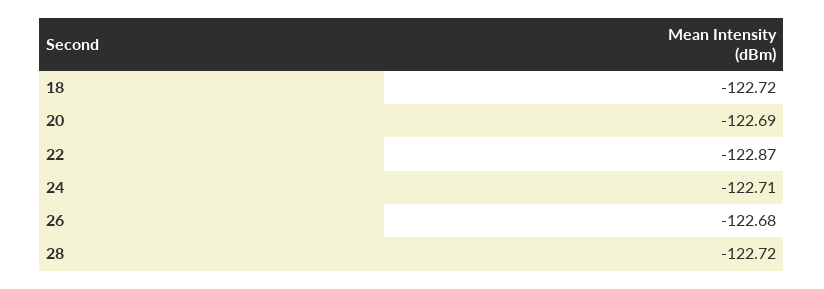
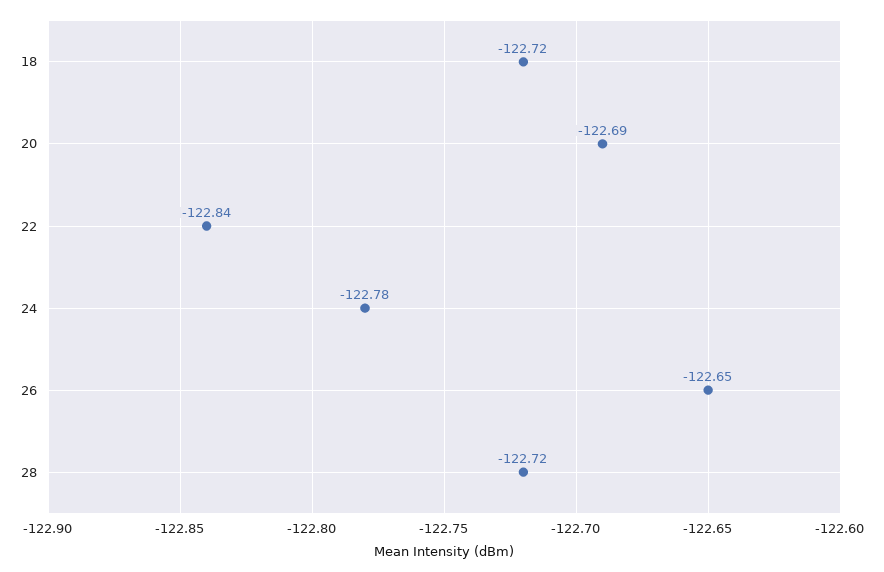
  {
    "18": -122.72,
    "20": -122.69,
-   "22": -122.87,
+   "22": -122.84,
-   "24": -122.71,
+   "24": -122.78,
-   "26": -122.68,
+   "26": -122.65,
    "28": -122.72
  }

